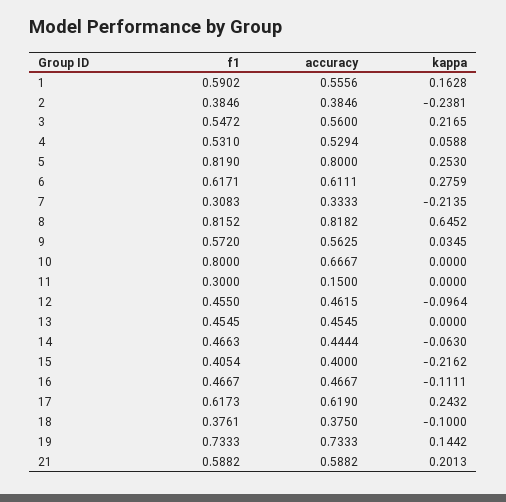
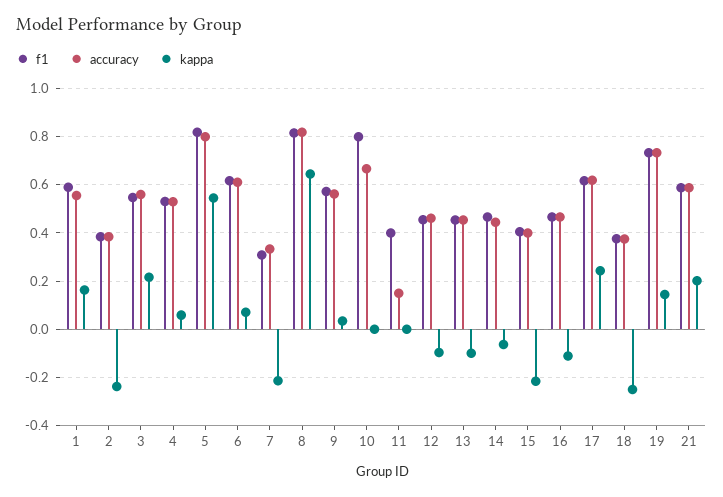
  {
    "f1": {
      "1": 0.5902,
      "2": 0.3846,
      "3": 0.5472,
      "4": 0.531,
      "5": 0.819,
      "6": 0.6171,
      "7": 0.3083,
      "8": 0.8152,
      "9": 0.572,
      "10": 0.8,
-     "11": 0.3,
+     "11": 0.4,
      "12": 0.455,
      "13": 0.4545,
      "14": 0.4663,
      "15": 0.4054,
      "16": 0.4667,
      "17": 0.6173,
      "18": 0.3761,
      "19": 0.7333,
      "21": 0.5882
    },
    "accuracy": {
      "1": 0.5556,
      "2": 0.3846,
      "3": 0.56,
      "4": 0.5294,
      "5": 0.8,
      "6": 0.6111,
      "7": 0.3333,
      "8": 0.8182,
      "9": 0.5625,
      "10": 0.6667,
      "11": 0.15,
      "12": 0.4615,
      "13": 0.4545,
      "14": 0.4444,
      "15": 0.4,
      "16": 0.4667,
      "17": 0.619,
      "18": 0.375,
      "19": 0.7333,
      "21": 0.5882
    },
    "kappa": {
      "1": 0.1628,
      "2": -0.2381,
      "3": 0.2165,
      "4": 0.0588,
-     "5": 0.253,
+     "5": 0.55,
-     "6": 0.2759,
+     "6": 0.075,
      "7": -0.2135,
      "8": 0.6452,
      "9": 0.0345,
      "10": 0,
      "11": 0,
      "12": -0.0964,
-     "13": 0,
+     "13": -0.1,
      "14": -0.063,
      "15": -0.2162,
      "16": -0.1111,
      "17": 0.2432,
-     "18": -0.1,
+     "18": -0.25,
      "19": 0.1442,
      "21": 0.2013
    }
  }

